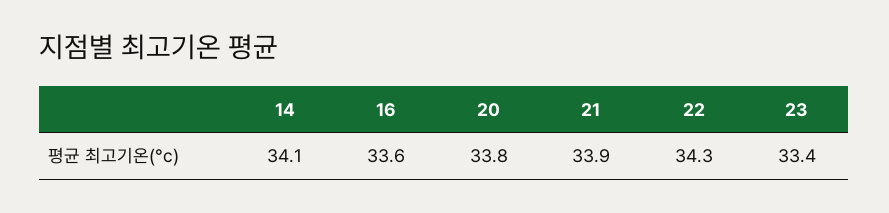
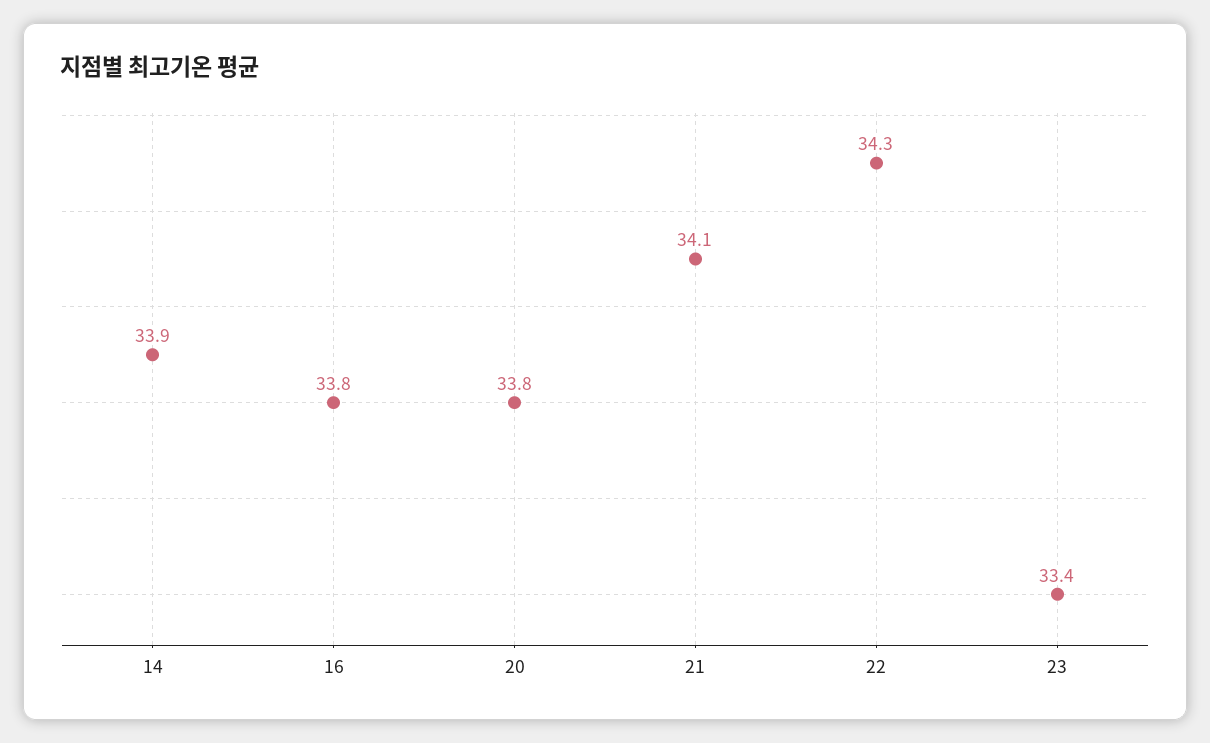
  {
-   "14": 34.1,
+   "14": 33.9,
-   "16": 33.6,
+   "16": 33.8,
    "20": 33.8,
-   "21": 33.9,
+   "21": 34.1,
    "22": 34.3,
    "23": 33.4
  }

